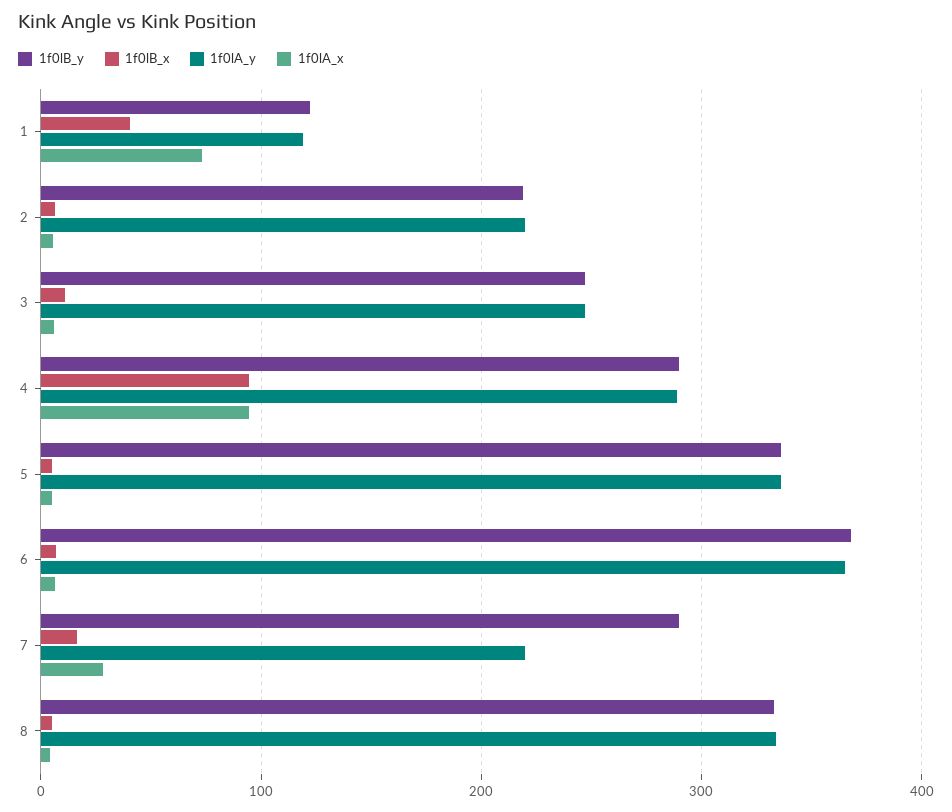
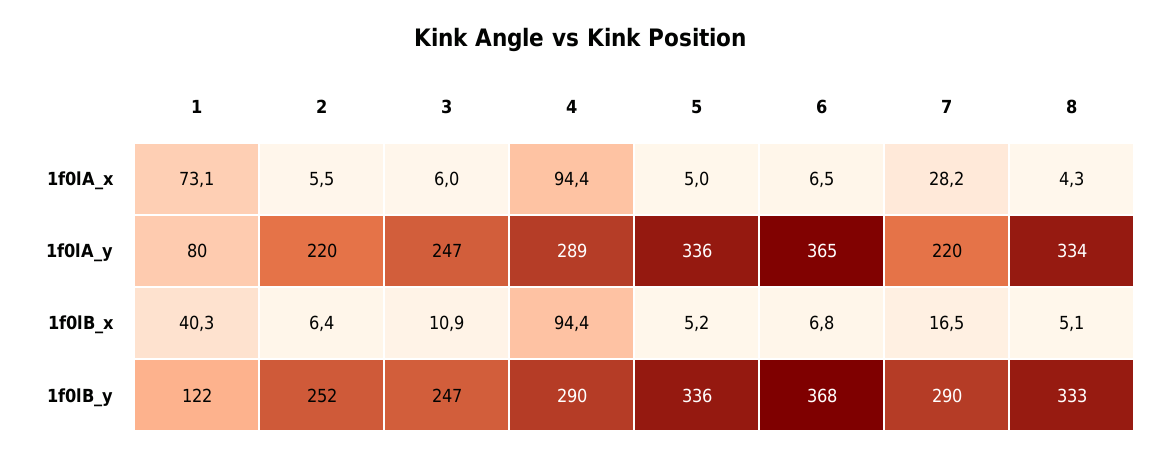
  {
    "1f0lB_y": {
      "1": 122,
-     "2": 220,
+     "2": 252,
      "3": 247,
      "4": 290,
      "5": 336,
      "6": 368,
      "7": 290,
      "8": 333
    },
    "1f0lB_x": {
      "1": 40.3,
      "2": 6.4,
      "3": 10.9,
      "4": 94.4,
      "5": 5.2,
      "6": 6.8,
      "7": 16.5,
      "8": 5.1
    },
    "1f0lA_y": {
-     "1": 120,
+     "1": 80,
      "2": 220,
      "3": 247,
      "4": 289,
      "5": 336,
      "6": 365,
      "7": 220,
      "8": 334
    },
    "1f0lA_x": {
      "1": 73.1,
      "2": 5.5,
      "3": 6,
      "4": 94.4,
      "5": 5,
      "6": 6.5,
      "7": 28.2,
      "8": 4.3
    }
  }

